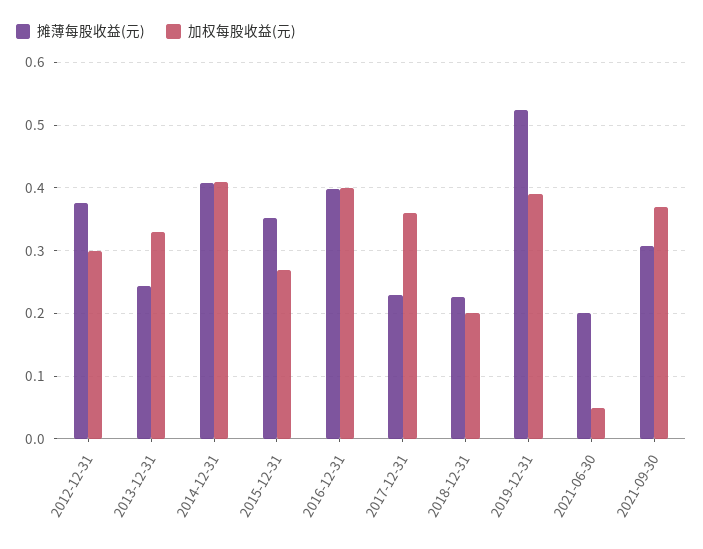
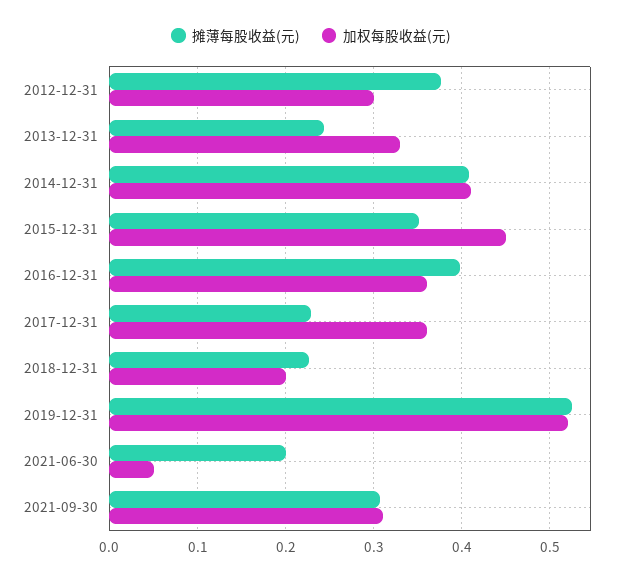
  {
    "摊薄每股收益(元)": {
      "2012-12-31": 0.38,
      "2013-12-31": 0.24,
      "2014-12-31": 0.41,
      "2015-12-31": 0.35,
      "2016-12-31": 0.4,
      "2017-12-31": 0.23,
      "2018-12-31": 0.23,
      "2019-12-31": 0.52,
      "2021-06-30": 0.2,
      "2021-09-30": 0.31
    },
    "加权每股收益(元)": {
      "2012-12-31": 0.3,
      "2013-12-31": 0.33,
      "2014-12-31": 0.41,
-     "2015-12-31": 0.27,
+     "2015-12-31": 0.45,
-     "2016-12-31": 0.4,
+     "2016-12-31": 0.36,
      "2017-12-31": 0.36,
      "2018-12-31": 0.2,
-     "2019-12-31": 0.39,
+     "2019-12-31": 0.52,
      "2021-06-30": 0.05,
-     "2021-09-30": 0.37
+     "2021-09-30": 0.31
    }
  }

